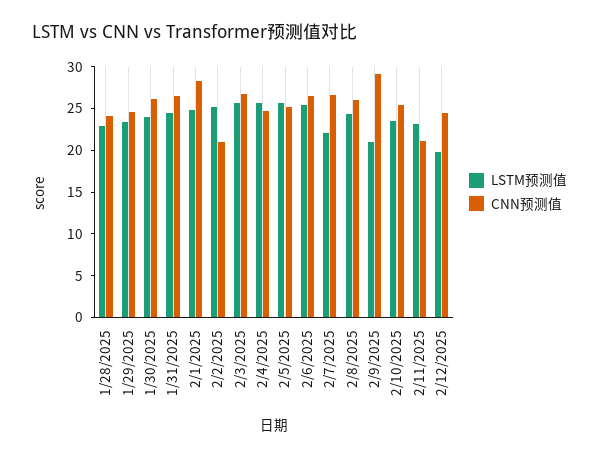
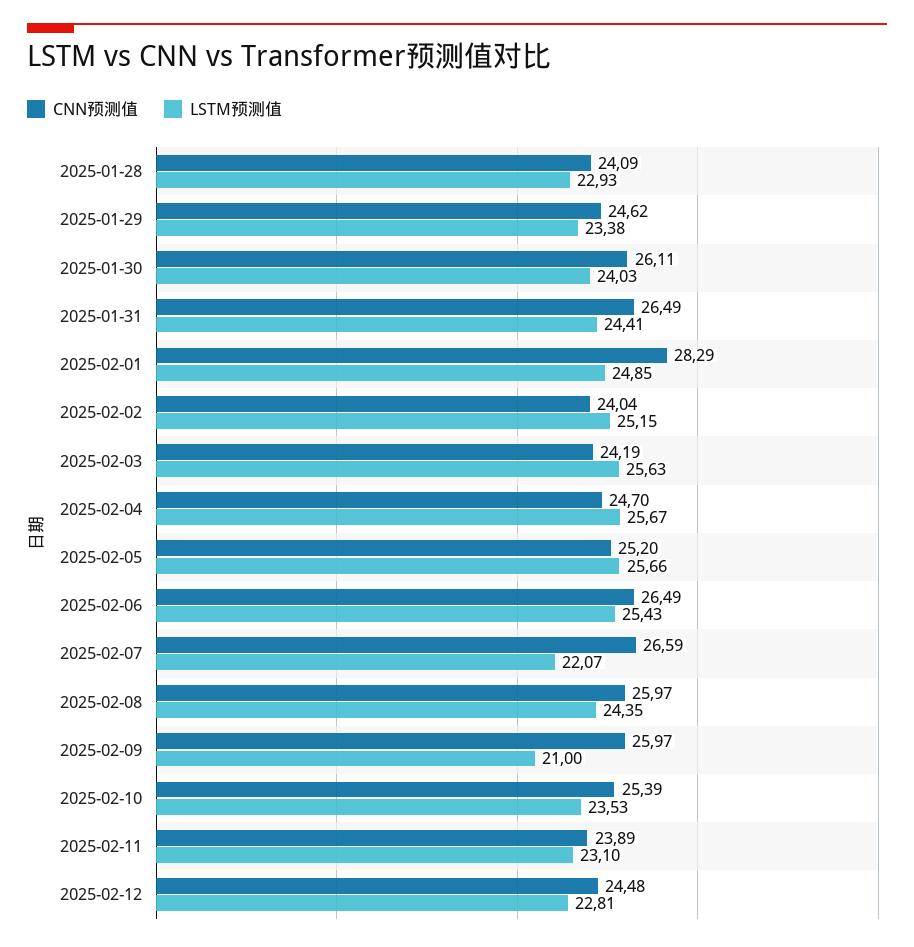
  {
    "LSTM预测值": {
      "1/28/2025": 22.93,
      "1/29/2025": 23.38,
      "1/30/2025": 24.03,
      "1/31/2025": 24.41,
      "2/1/2025": 24.85,
      "2/2/2025": 25.15,
      "2/3/2025": 25.63,
      "2/4/2025": 25.67,
      "2/5/2025": 25.66,
      "2/6/2025": 25.43,
      "2/7/2025": 22.07,
      "2/8/2025": 24.35,
      "2/9/2025": 21,
      "2/10/2025": 23.53,
      "2/11/2025": 23.1,
-     "2/12/2025": 20
+     "2/12/2025": 22.81
    },
    "CNN预测值": {
      "1/28/2025": 24.09,
      "1/29/2025": 24.62,
      "1/30/2025": 26.11,
      "1/31/2025": 26.49,
      "2/1/2025": 28.29,
-     "2/2/2025": 21,
+     "2/2/2025": 24.04,
-     "2/3/2025": 27,
+     "2/3/2025": 24.19,
      "2/4/2025": 24.7,
      "2/5/2025": 25.2,
      "2/6/2025": 26.49,
      "2/7/2025": 26.59,
      "2/8/2025": 25.97,
-     "2/9/2025": 29,
+     "2/9/2025": 25.97,
      "2/10/2025": 25.39,
-     "2/11/2025": 21,
+     "2/11/2025": 23.89,
      "2/12/2025": 24.48
    }
  }

